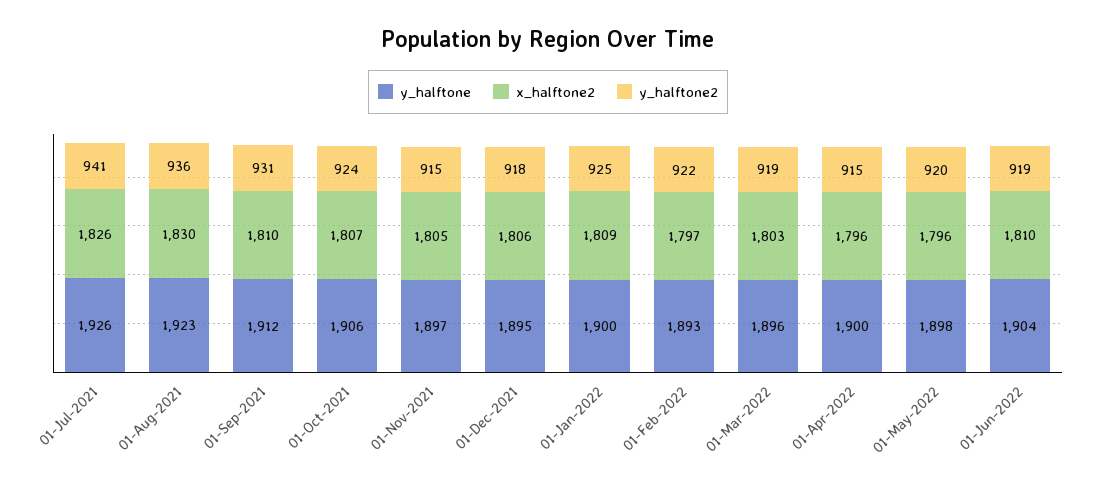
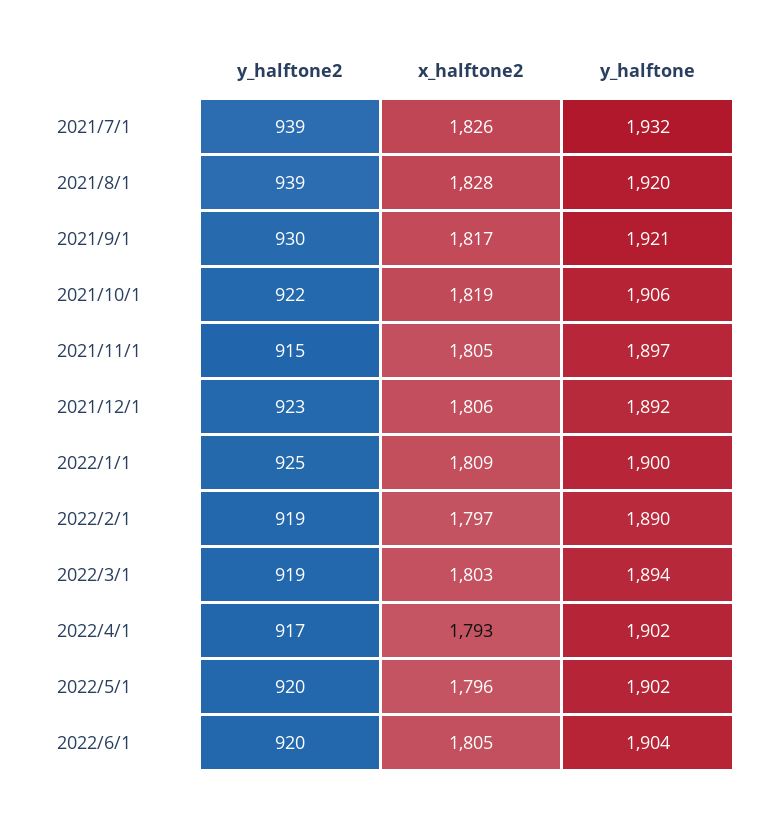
  {
    "y_halftone": {
-     "01-Jul-2021": 1926,
+     "01-Jul-2021": 1932,
-     "01-Aug-2021": 1923,
+     "01-Aug-2021": 1920,
-     "01-Sep-2021": 1912,
+     "01-Sep-2021": 1921,
      "01-Oct-2021": 1906,
      "01-Nov-2021": 1897,
-     "01-Dec-2021": 1895,
+     "01-Dec-2021": 1892,
      "01-Jan-2022": 1900,
-     "01-Feb-2022": 1893,
+     "01-Feb-2022": 1890,
-     "01-Mar-2022": 1896,
+     "01-Mar-2022": 1894,
-     "01-Apr-2022": 1900,
+     "01-Apr-2022": 1902,
-     "01-May-2022": 1898,
+     "01-May-2022": 1902,
      "01-Jun-2022": 1904
    },
    "x_halftone2": {
      "01-Jul-2021": 1826,
-     "01-Aug-2021": 1830,
+     "01-Aug-2021": 1828,
-     "01-Sep-2021": 1810,
+     "01-Sep-2021": 1817,
-     "01-Oct-2021": 1807,
+     "01-Oct-2021": 1819,
      "01-Nov-2021": 1805,
      "01-Dec-2021": 1806,
      "01-Jan-2022": 1809,
      "01-Feb-2022": 1797,
      "01-Mar-2022": 1803,
-     "01-Apr-2022": 1796,
+     "01-Apr-2022": 1793,
      "01-May-2022": 1796,
-     "01-Jun-2022": 1810
+     "01-Jun-2022": 1805
    },
    "y_halftone2": {
-     "01-Jul-2021": 941,
+     "01-Jul-2021": 939,
-     "01-Aug-2021": 936,
+     "01-Aug-2021": 939,
-     "01-Sep-2021": 931,
+     "01-Sep-2021": 930,
-     "01-Oct-2021": 924,
+     "01-Oct-2021": 922,
      "01-Nov-2021": 915,
-     "01-Dec-2021": 918,
+     "01-Dec-2021": 923,
      "01-Jan-2022": 925,
-     "01-Feb-2022": 922,
+     "01-Feb-2022": 919,
      "01-Mar-2022": 919,
-     "01-Apr-2022": 915,
+     "01-Apr-2022": 917,
      "01-May-2022": 920,
-     "01-Jun-2022": 919
+     "01-Jun-2022": 920
    }
  }

